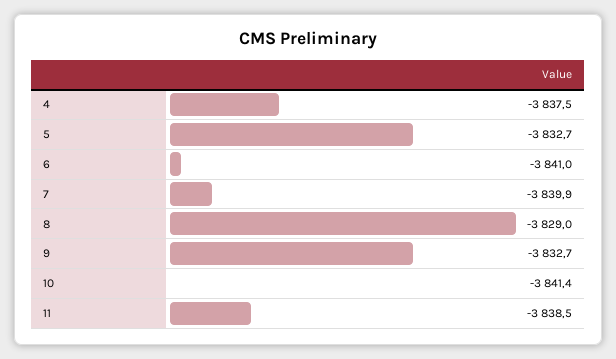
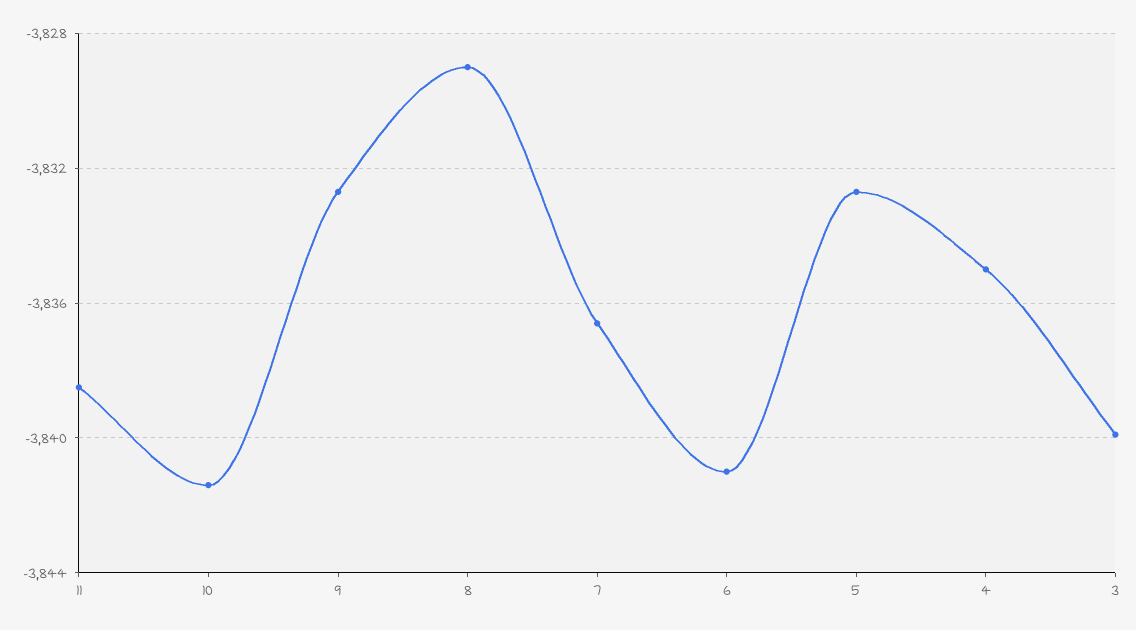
  {
-   "4": -3837.5,
+   "4": -3835,
    "5": -3832.7,
    "6": -3841,
-   "7": -3839.9,
+   "7": -3836.5,
    "8": -3829,
    "9": -3832.7,
    "10": -3841.4,
-   "11": -3838.5
+   "11": -3838.5,
+   "3": -3840
  }

